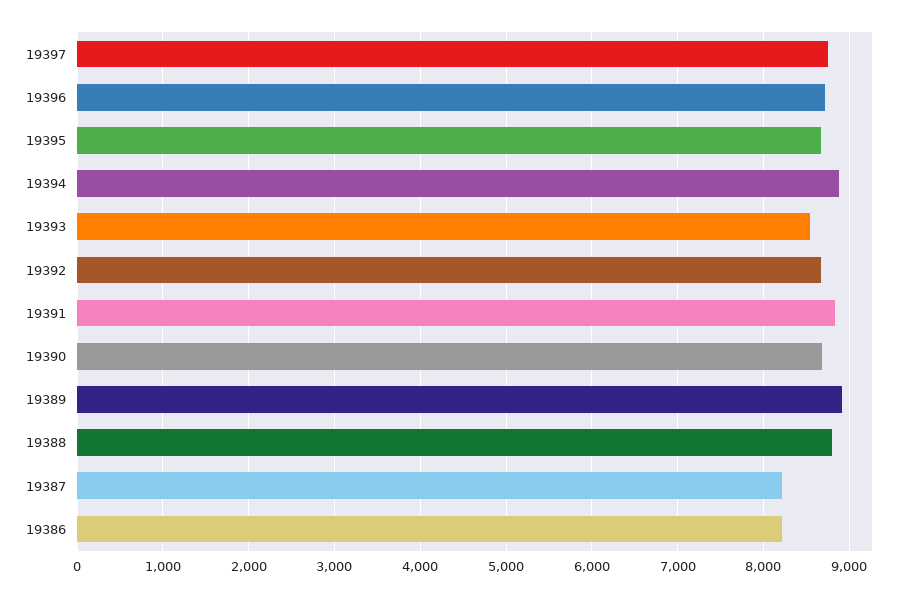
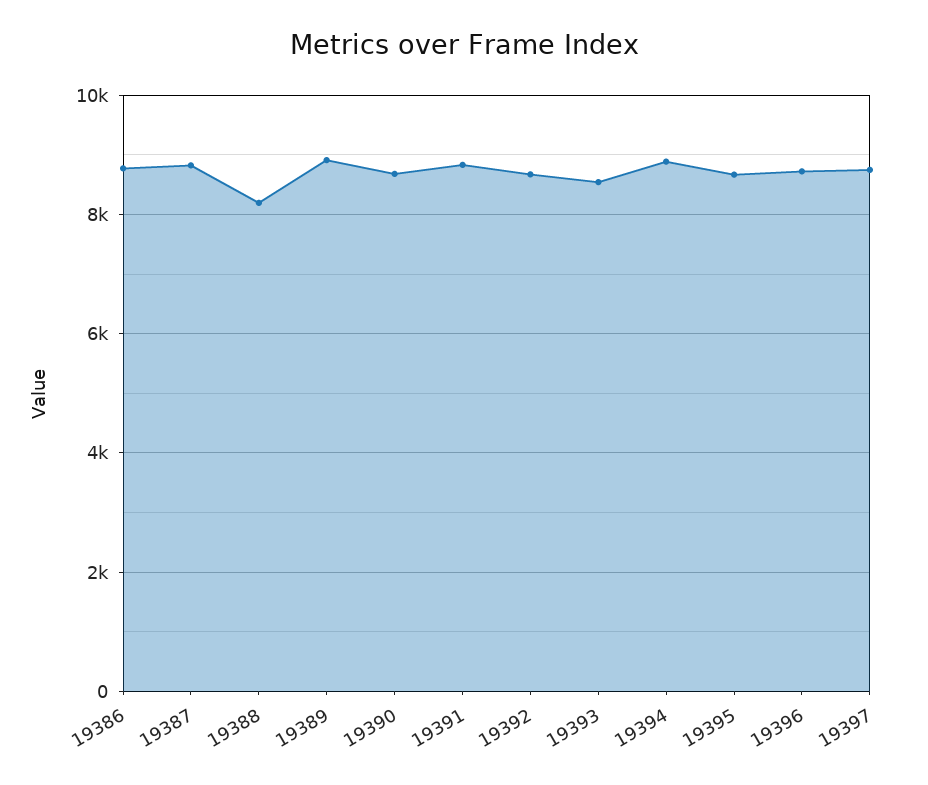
  {
    "19397": 8700,
    "19396": 8700,
    "19395": 8700,
    "19394": 8900,
    "19393": 8500,
    "19392": 8700,
    "19391": 8800,
    "19390": 8700,
    "19389": 8900,
-   "19388": 8800,
+   "19388": 8200,
-   "19387": 8200,
+   "19387": 8800,
-   "19386": 8200
+   "19386": 8800
  }

